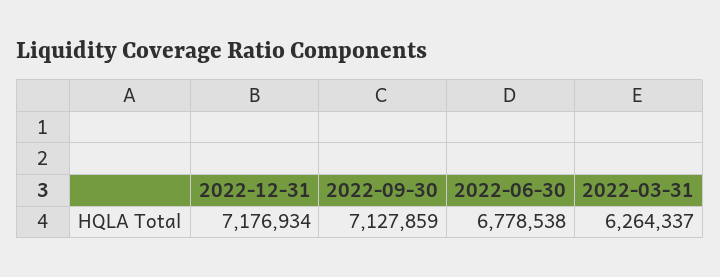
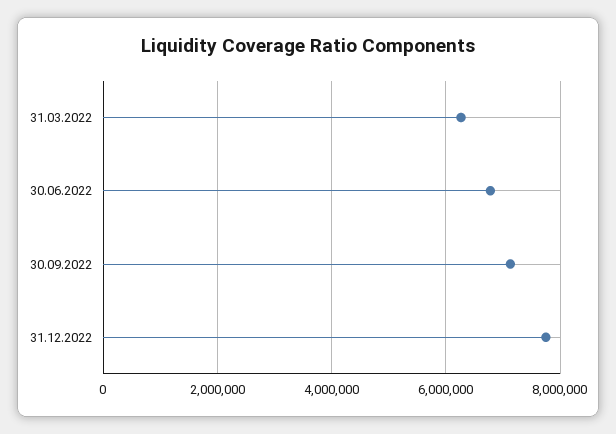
  {
-   "2022-12-31": 7176934,
+   "2022-12-31": 7800000,
    "2022-09-30": 7127859,
    "2022-06-30": 6778538,
    "2022-03-31": 6264337
  }

